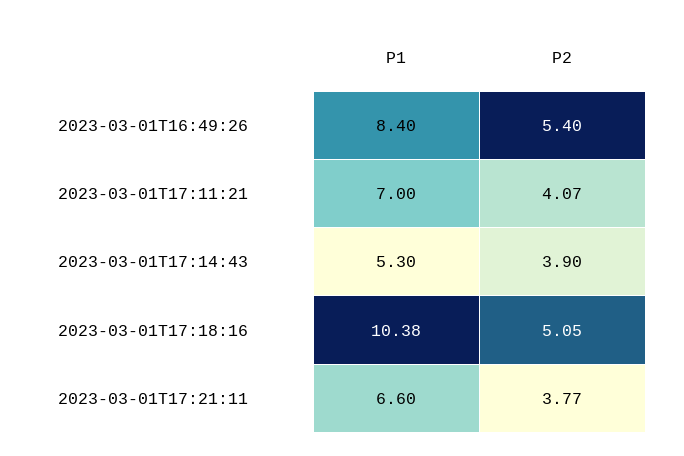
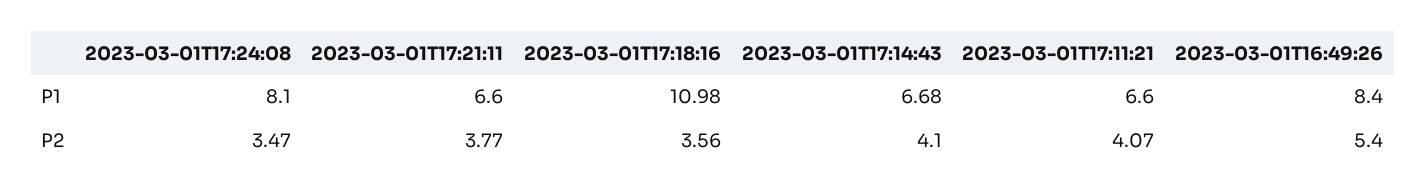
  {
    "P1": {
      "2023-03-01T16:49:26": 8.4,
-     "2023-03-01T17:11:21": 7,
+     "2023-03-01T17:11:21": 6.6,
-     "2023-03-01T17:14:43": 5.3,
+     "2023-03-01T17:14:43": 6.68,
-     "2023-03-01T17:18:16": 10.38,
+     "2023-03-01T17:18:16": 10.98,
-     "2023-03-01T17:21:11": 6.6
+     "2023-03-01T17:21:11": 6.6,
+     "2023-03-01T17:24:08": 8.1
    },
    "P2": {
      "2023-03-01T16:49:26": 5.4,
      "2023-03-01T17:11:21": 4.07,
-     "2023-03-01T17:14:43": 3.9,
+     "2023-03-01T17:14:43": 4.1,
-     "2023-03-01T17:18:16": 5.05,
+     "2023-03-01T17:18:16": 3.56,
-     "2023-03-01T17:21:11": 3.77
+     "2023-03-01T17:21:11": 3.77,
+     "2023-03-01T17:24:08": 3.47
    }
  }

